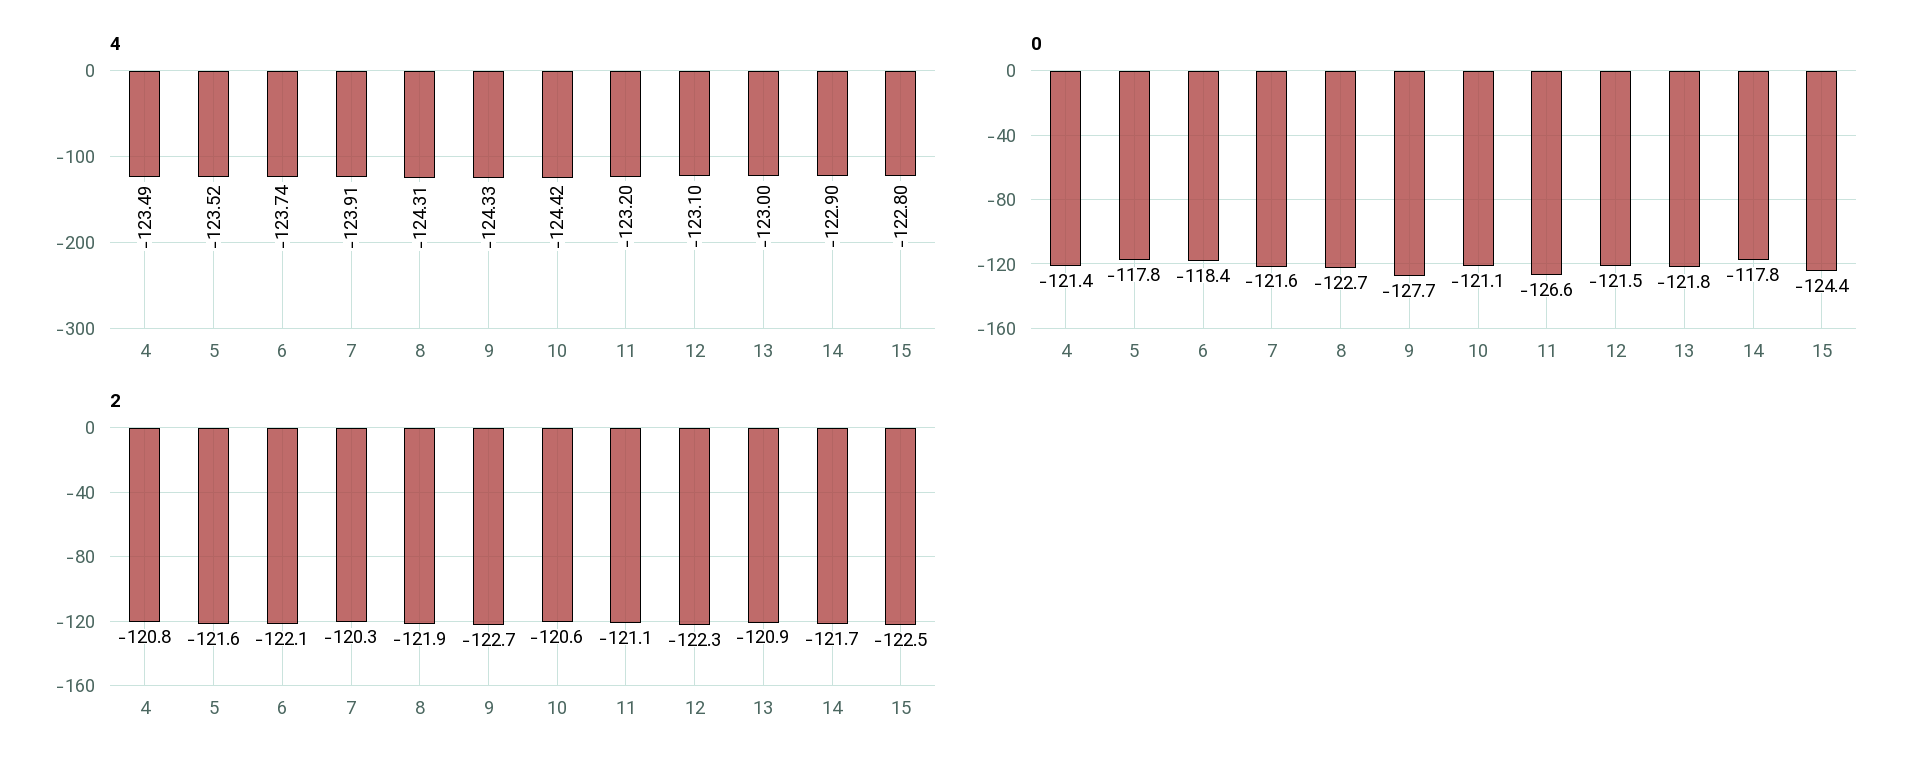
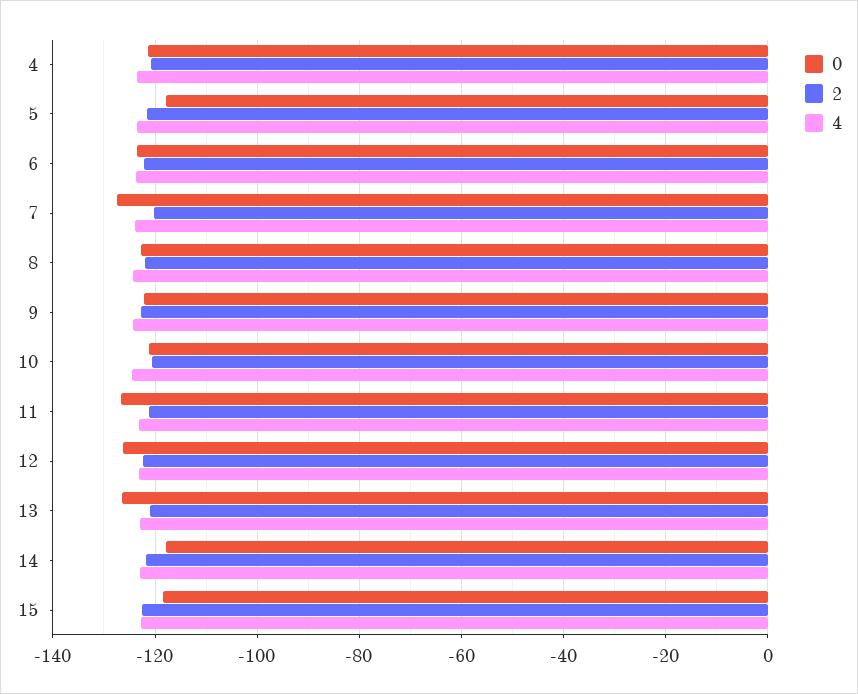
  {
    "4": {
      "4": -123.49,
      "5": -123.52,
      "6": -123.74,
      "7": -123.91,
      "8": -124.31,
      "9": -124.33,
      "10": -124.42,
      "11": -123.2,
      "12": -123.1,
      "13": -123,
      "14": -122.9,
      "15": -122.8
    },
    "0": {
      "4": -121.4,
      "5": -117.8,
-     "6": -118.4,
+     "6": -124,
-     "7": -121.6,
+     "7": -128,
      "8": -122.7,
-     "9": -127.7,
+     "9": -122,
      "10": -121.1,
      "11": -126.6,
-     "12": -121.5,
+     "12": -126,
-     "13": -121.8,
+     "13": -126,
      "14": -117.8,
-     "15": -124.4
+     "15": -118
    },
    "2": {
      "4": -120.8,
      "5": -121.6,
      "6": -122.1,
      "7": -120.3,
      "8": -121.9,
      "9": -122.7,
      "10": -120.6,
      "11": -121.1,
      "12": -122.3,
      "13": -120.9,
      "14": -121.7,
      "15": -122.5
    }
  }

